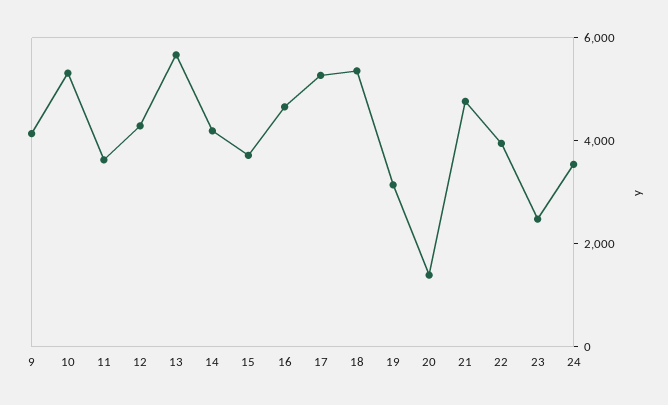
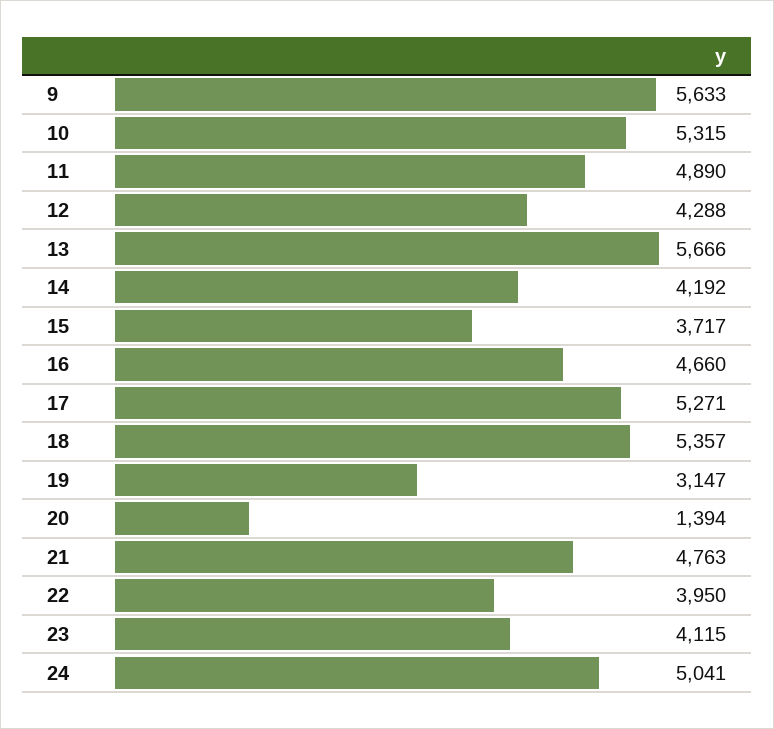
  {
-   "9": 4000,
+   "9": 5633,
    "10": 5315,
-   "11": 3500,
+   "11": 4890,
    "12": 4288,
    "13": 5666,
    "14": 4192,
    "15": 3717,
    "16": 4660,
    "17": 5271,
    "18": 5357,
    "19": 3147,
    "20": 1394,
    "21": 4763,
    "22": 3950,
-   "23": 2500,
+   "23": 4115,
-   "24": 3500
+   "24": 5041
  }

